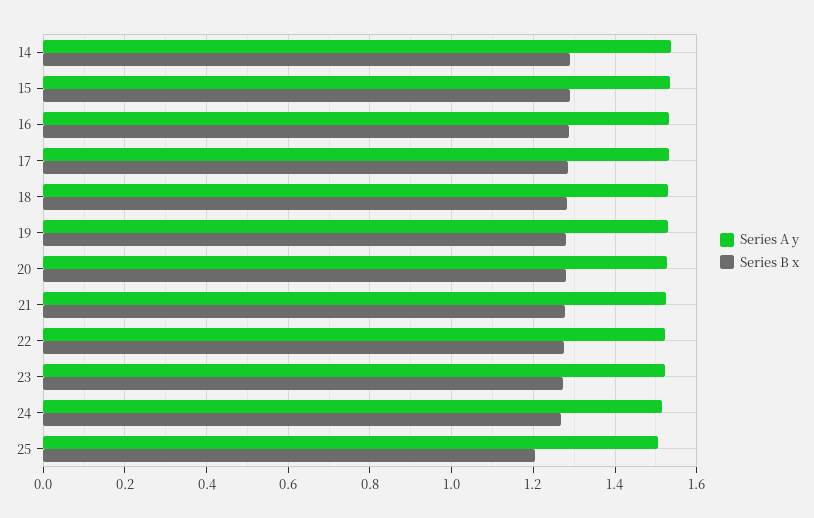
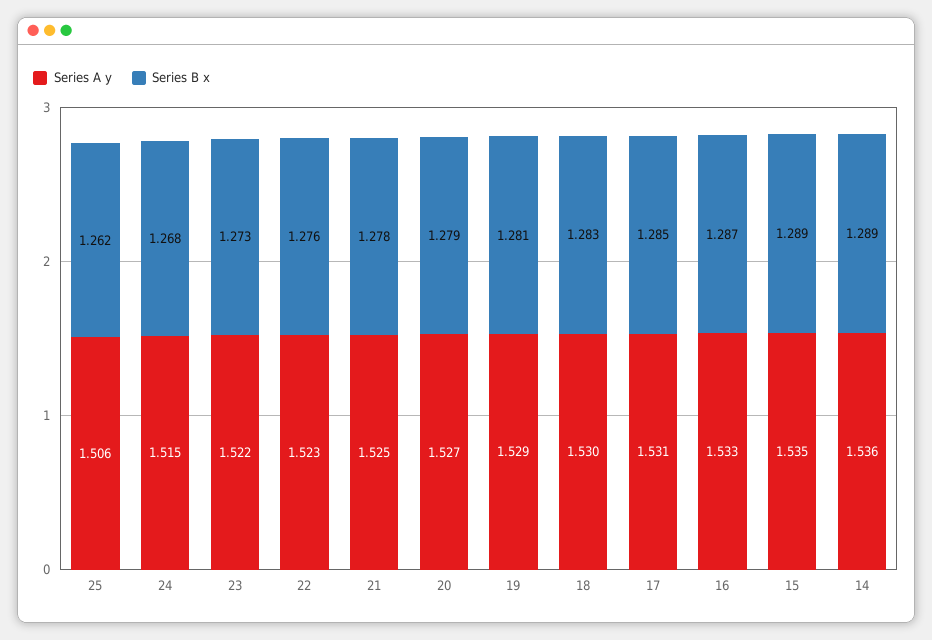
  {
    "Series A y": {
      "14": 1.536,
      "15": 1.535,
      "16": 1.533,
      "17": 1.531,
      "18": 1.53,
      "19": 1.529,
      "20": 1.527,
      "21": 1.525,
      "22": 1.523,
      "23": 1.522,
      "24": 1.515,
      "25": 1.506
    },
    "Series B x": {
      "14": 1.289,
      "15": 1.289,
      "16": 1.287,
      "17": 1.285,
      "18": 1.283,
      "19": 1.281,
      "20": 1.279,
      "21": 1.278,
      "22": 1.276,
      "23": 1.273,
      "24": 1.268,
-     "25": 1.2
+     "25": 1.262
    }
  }

